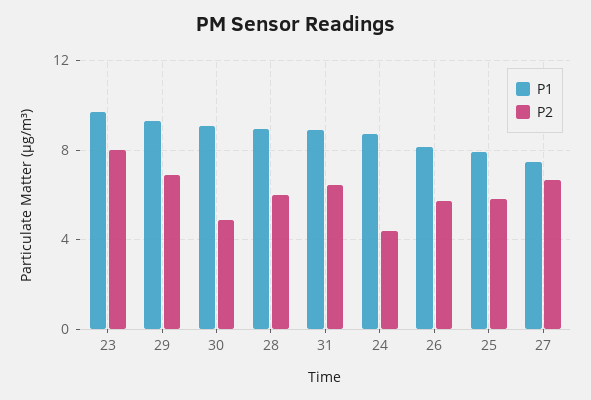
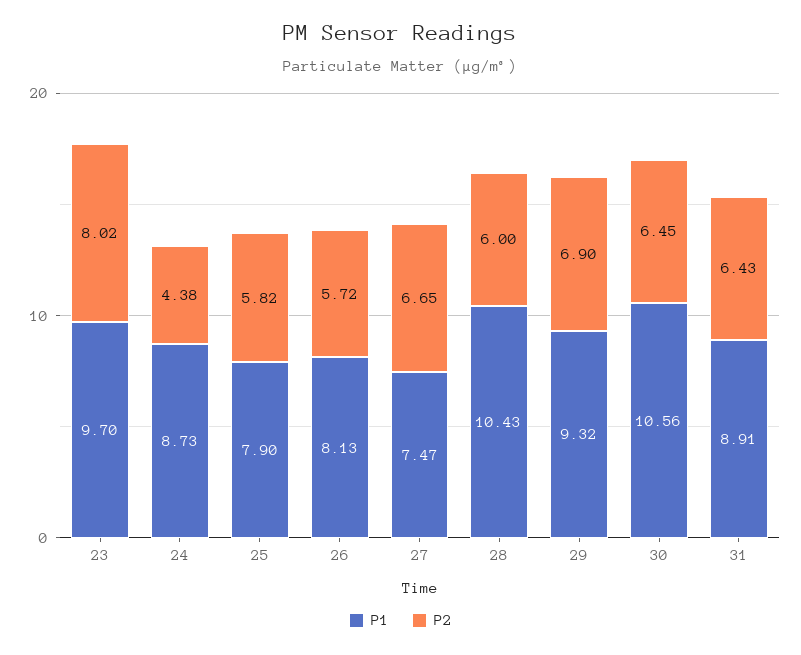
  {
    "P1": {
      "23": 9.7,
      "29": 9.32,
-     "30": 9,
+     "30": 10.56,
-     "28": 9,
+     "28": 10.43,
      "31": 8.91,
      "24": 8.73,
      "26": 8.13,
      "25": 7.9,
      "27": 7.47
    },
    "P2": {
      "23": 8.02,
      "29": 6.9,
-     "30": 5,
+     "30": 6.45,
      "28": 6,
      "31": 6.43,
      "24": 4.38,
      "26": 5.72,
      "25": 5.82,
      "27": 6.65
    }
  }

